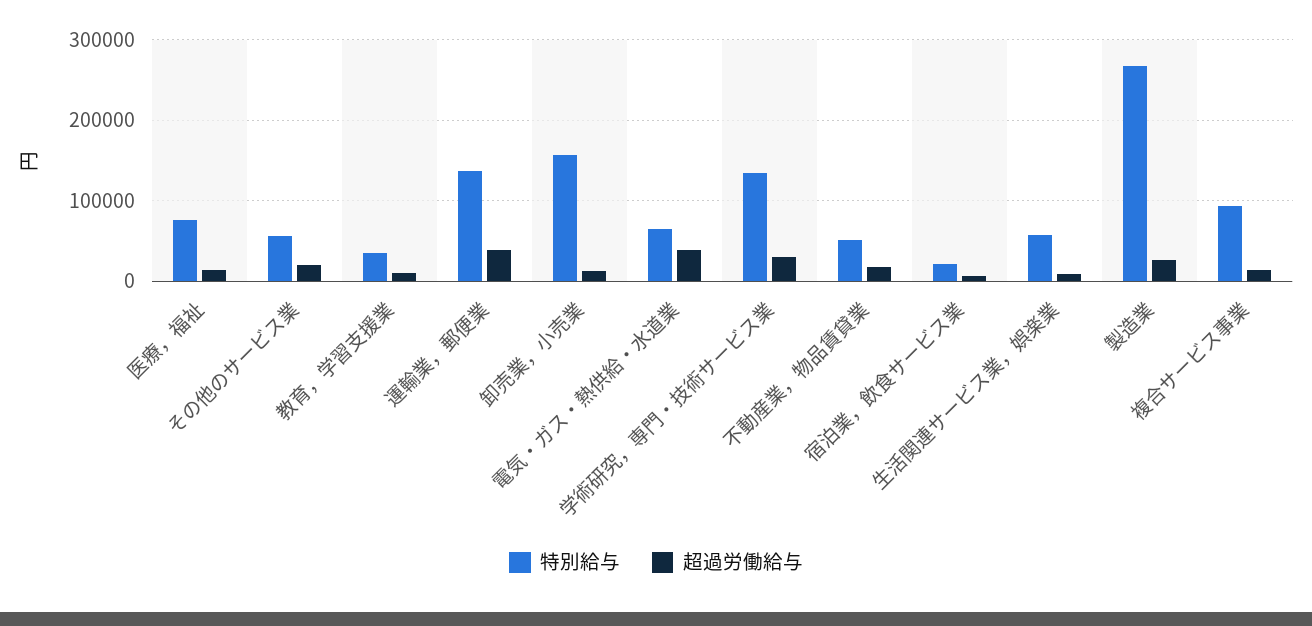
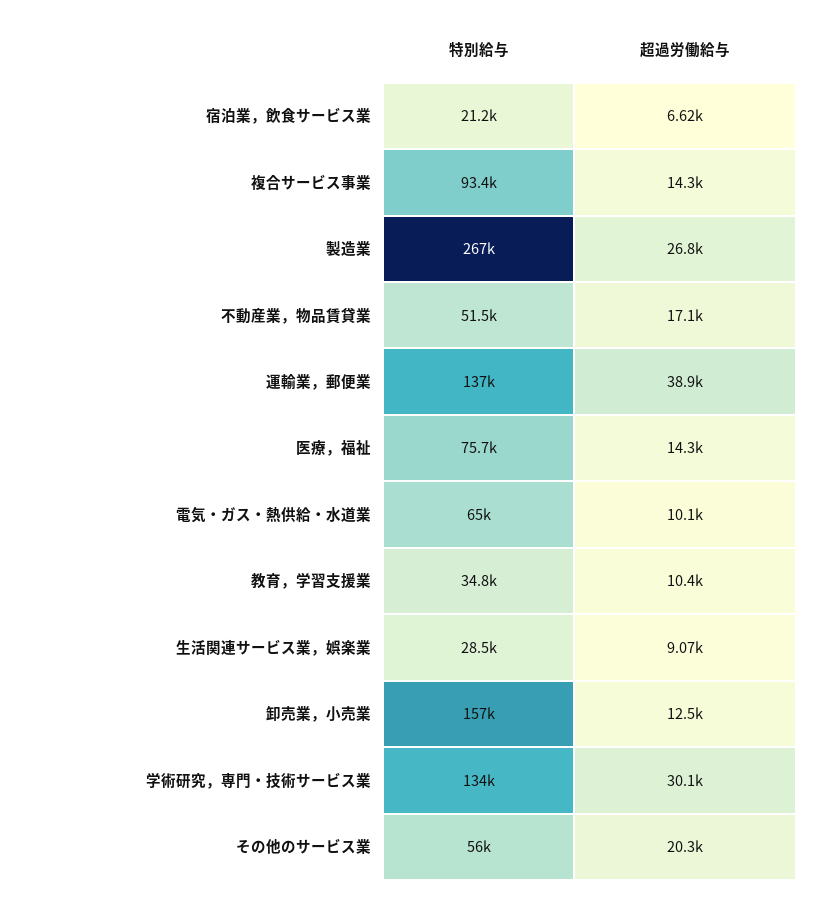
  {
    "特別給与": {
      "医療，福祉": 75700,
      "その他のサービス業": 56000,
      "教育，学習支援業": 34800,
      "運輸業，郵便業": 137000,
      "卸売業，小売業": 157000,
      "電気・ガス・熱供給・水道業": 65000,
      "学術研究，専門・技術サービス業": 134000,
      "不動産業，物品賃貸業": 51500,
      "宿泊業，飲食サービス業": 21200,
-     "生活関連サービス業，娯楽業": 60000,
+     "生活関連サービス業，娯楽業": 28500,
      "製造業": 267000,
      "複合サービス事業": 93400
    },
    "超過労働給与": {
      "医療，福祉": 14300,
      "その他のサービス業": 20300,
      "教育，学習支援業": 10400,
      "運輸業，郵便業": 38900,
      "卸売業，小売業": 12500,
-     "電気・ガス・熱供給・水道業": 40000,
+     "電気・ガス・熱供給・水道業": 10100,
      "学術研究，専門・技術サービス業": 30100,
      "不動産業，物品賃貸業": 17100,
      "宿泊業，飲食サービス業": 6620,
      "生活関連サービス業，娯楽業": 9070,
      "製造業": 26800,
      "複合サービス事業": 14300
    }
  }

